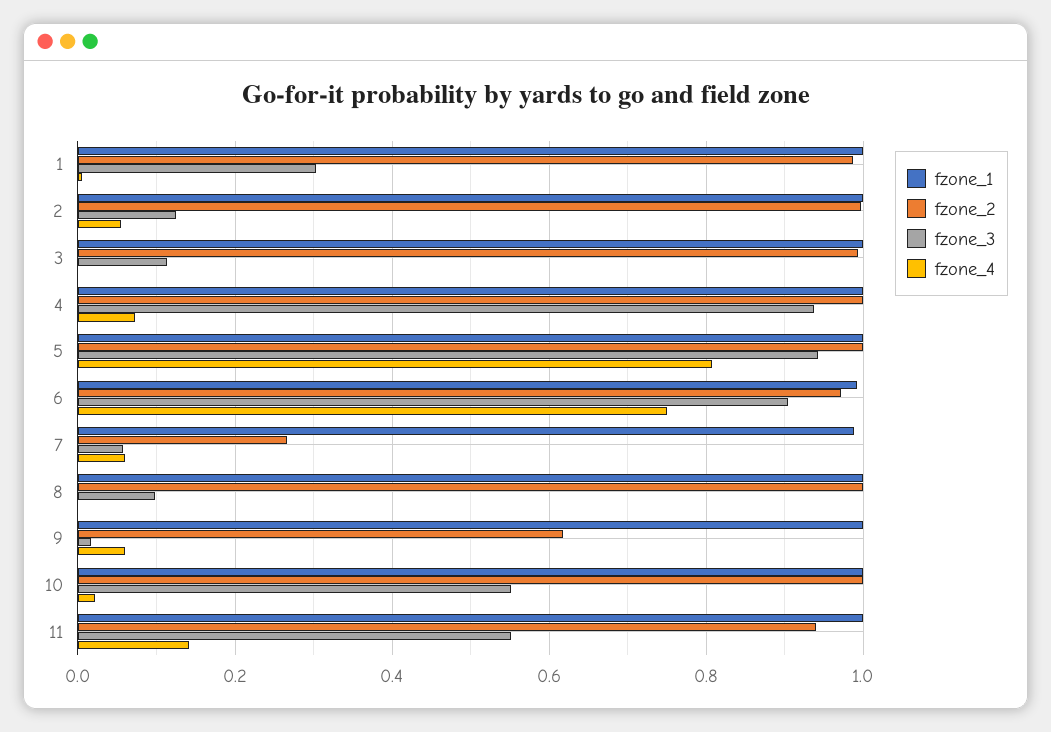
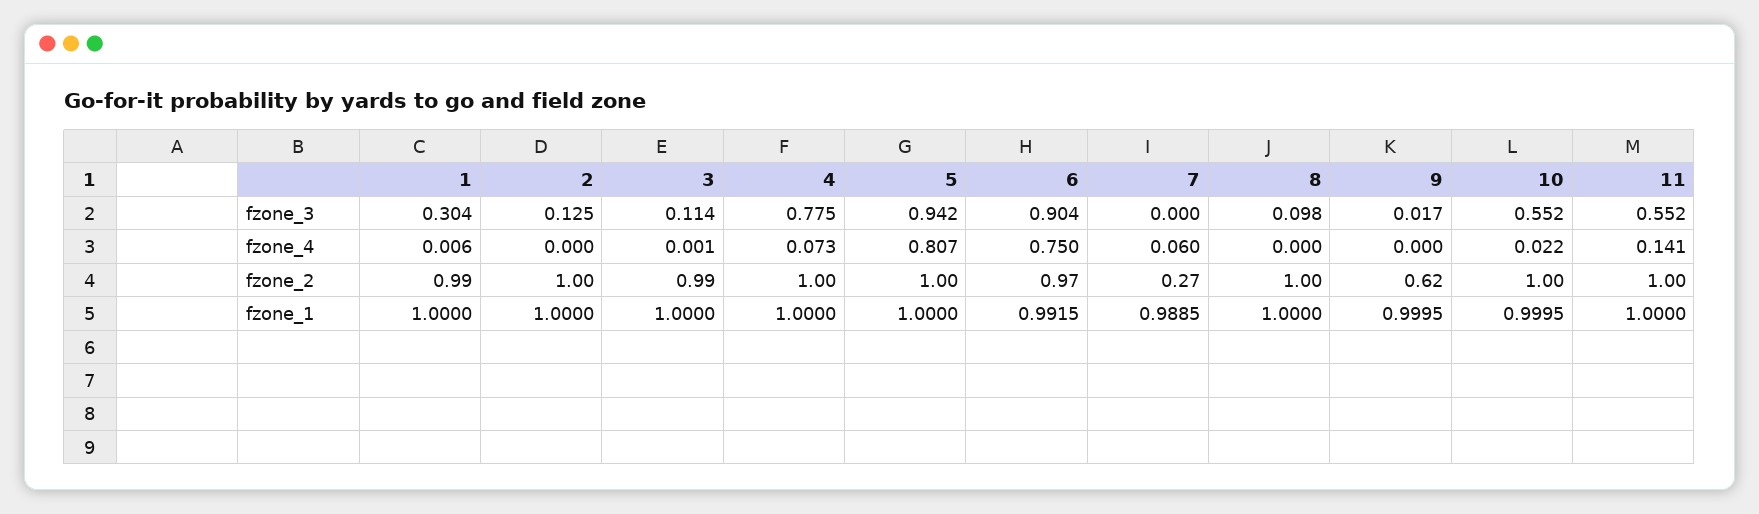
  {
    "fzone_1": {
      "1": 1,
      "2": 1,
      "3": 1,
      "4": 1,
      "5": 1,
      "6": 0.9915,
      "7": 0.9885,
      "8": 1,
      "9": 0.9995,
      "10": 0.9995,
      "11": 1
    },
    "fzone_2": {
      "1": 0.99,
      "2": 1,
      "3": 0.99,
      "4": 1,
      "5": 1,
      "6": 0.97,
      "7": 0.27,
      "8": 1,
      "9": 0.62,
      "10": 1,
-     "11": 0.94
+     "11": 1
    },
    "fzone_3": {
      "1": 0.304,
      "2": 0.125,
      "3": 0.114,
-     "4": 0.94,
+     "4": 0.775,
      "5": 0.942,
      "6": 0.904,
-     "7": 0.06,
+     "7": 0,
      "8": 0.098,
      "9": 0.017,
      "10": 0.552,
      "11": 0.552
    },
    "fzone_4": {
      "1": 0.006,
-     "2": 0.06,
+     "2": 0,
      "3": 0.001,
      "4": 0.073,
      "5": 0.807,
      "6": 0.75,
      "7": 0.06,
      "8": 0,
-     "9": 0.06,
+     "9": 0,
      "10": 0.022,
      "11": 0.141
    }
  }

